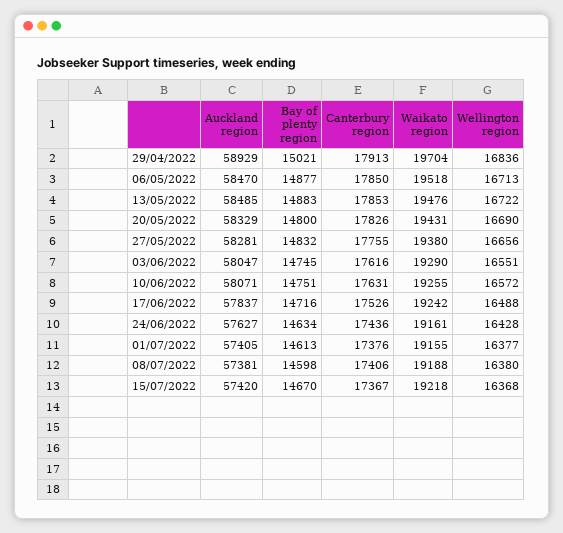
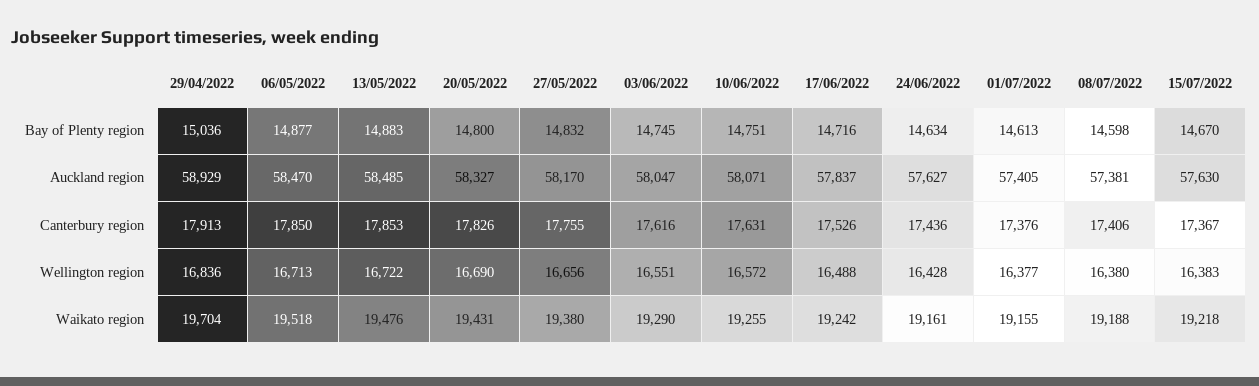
  {
    "Auckland region": {
      "29/04/2022": 58929,
      "06/05/2022": 58470,
      "13/05/2022": 58485,
-     "20/05/2022": 58329,
+     "20/05/2022": 58327,
-     "27/05/2022": 58281,
+     "27/05/2022": 58170,
      "03/06/2022": 58047,
      "10/06/2022": 58071,
      "17/06/2022": 57837,
      "24/06/2022": 57627,
      "01/07/2022": 57405,
      "08/07/2022": 57381,
-     "15/07/2022": 57420
+     "15/07/2022": 57630
    },
    "Bay of plenty region": {
-     "29/04/2022": 15021,
+     "29/04/2022": 15036,
      "06/05/2022": 14877,
      "13/05/2022": 14883,
      "20/05/2022": 14800,
      "27/05/2022": 14832,
      "03/06/2022": 14745,
      "10/06/2022": 14751,
      "17/06/2022": 14716,
      "24/06/2022": 14634,
      "01/07/2022": 14613,
      "08/07/2022": 14598,
      "15/07/2022": 14670
    },
    "Canterbury region": {
      "29/04/2022": 17913,
      "06/05/2022": 17850,
      "13/05/2022": 17853,
      "20/05/2022": 17826,
      "27/05/2022": 17755,
      "03/06/2022": 17616,
      "10/06/2022": 17631,
      "17/06/2022": 17526,
      "24/06/2022": 17436,
      "01/07/2022": 17376,
      "08/07/2022": 17406,
      "15/07/2022": 17367
    },
    "Waikato region": {
      "29/04/2022": 19704,
      "06/05/2022": 19518,
      "13/05/2022": 19476,
      "20/05/2022": 19431,
      "27/05/2022": 19380,
      "03/06/2022": 19290,
      "10/06/2022": 19255,
      "17/06/2022": 19242,
      "24/06/2022": 19161,
      "01/07/2022": 19155,
      "08/07/2022": 19188,
      "15/07/2022": 19218
    },
    "Wellington region": {
      "29/04/2022": 16836,
      "06/05/2022": 16713,
      "13/05/2022": 16722,
      "20/05/2022": 16690,
      "27/05/2022": 16656,
      "03/06/2022": 16551,
      "10/06/2022": 16572,
      "17/06/2022": 16488,
      "24/06/2022": 16428,
      "01/07/2022": 16377,
      "08/07/2022": 16380,
-     "15/07/2022": 16368
+     "15/07/2022": 16383
    }
  }

